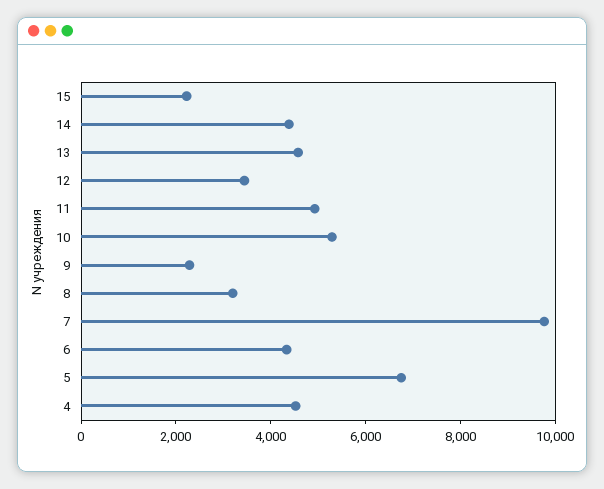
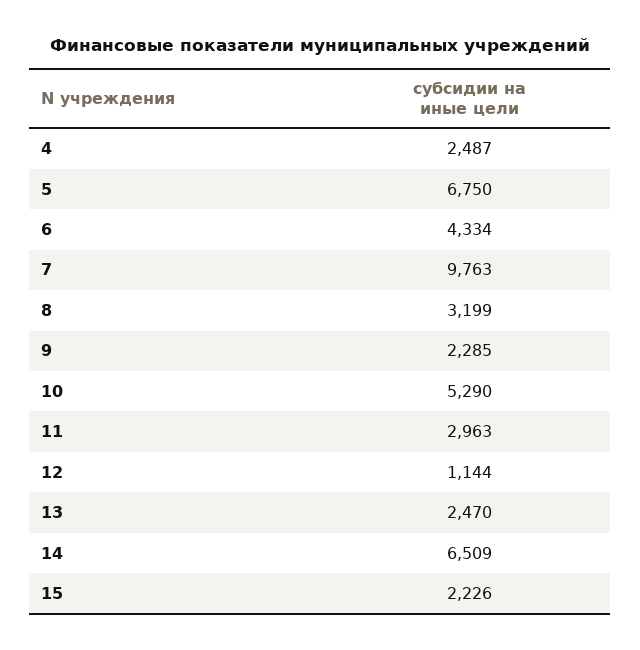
  {
    "15": 2226,
-   "14": 4500,
+   "14": 6509,
-   "13": 4500,
+   "13": 2470,
-   "12": 3500,
+   "12": 1144,
-   "11": 5000,
+   "11": 2963,
    "10": 5290,
    "9": 2285,
    "8": 3199,
    "7": 9763,
    "6": 4334,
    "5": 6750,
-   "4": 4500
+   "4": 2487
  }

